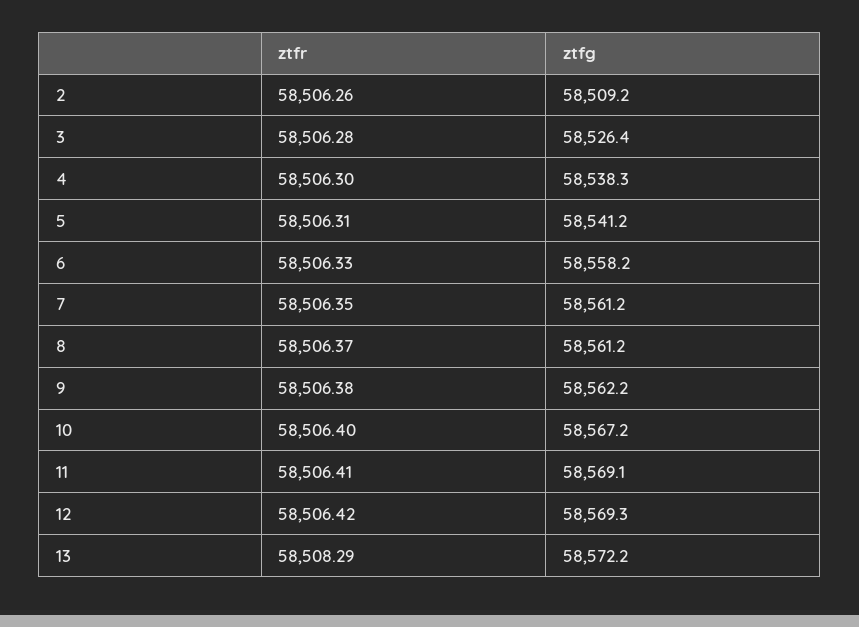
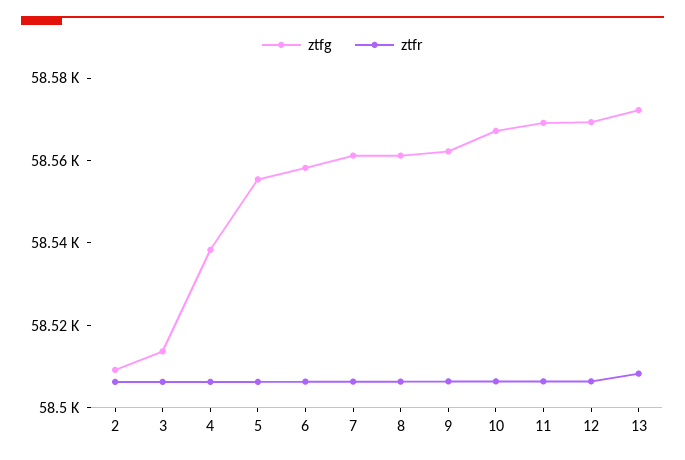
  {
    "ztfr": {
      "2": 58506.26,
      "3": 58506.28,
      "4": 58506.3,
      "5": 58506.31,
      "6": 58506.33,
      "7": 58506.35,
      "8": 58506.37,
      "9": 58506.38,
      "10": 58506.4,
      "11": 58506.41,
      "12": 58506.42,
      "13": 58508.29
    },
    "ztfg": {
      "2": 58509.2,
-     "3": 58526.4,
+     "3": 58515,
      "4": 58538.3,
-     "5": 58541.2,
+     "5": 58555,
      "6": 58558.2,
      "7": 58561.2,
      "8": 58561.2,
      "9": 58562.2,
      "10": 58567.2,
      "11": 58569.1,
      "12": 58569.3,
      "13": 58572.2
    }
  }

